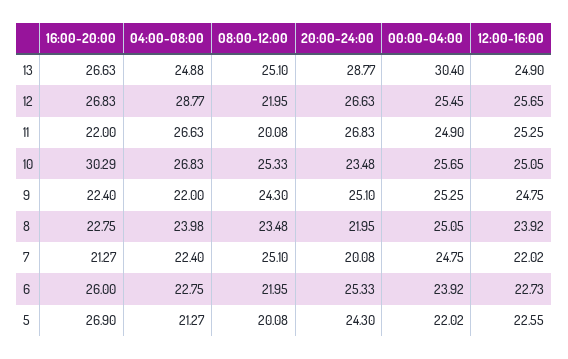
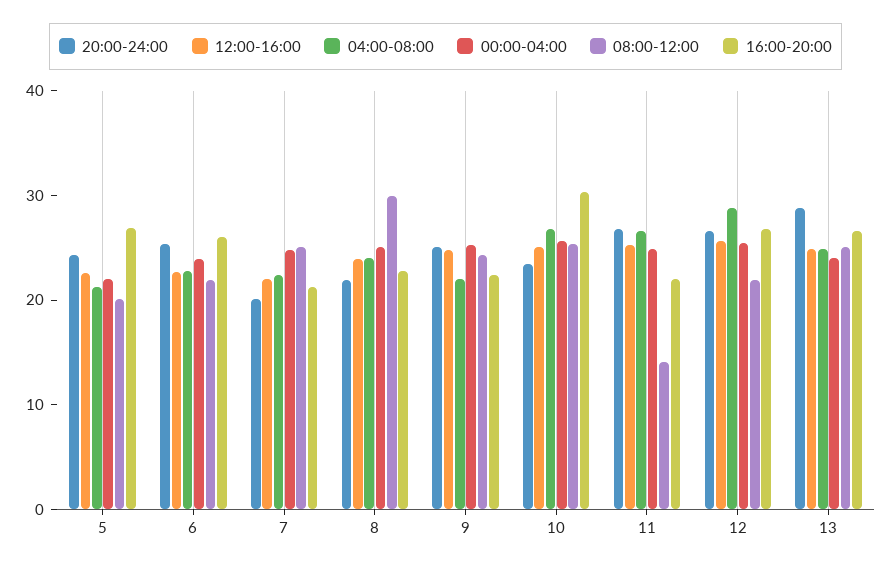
  {
    "16:00-20:00": {
      "13": 26.63,
      "12": 26.83,
      "11": 22,
      "10": 30.29,
      "9": 22.4,
      "8": 22.75,
      "7": 21.27,
      "6": 26,
      "5": 26.9
    },
    "04:00-08:00": {
      "13": 24.88,
      "12": 28.77,
      "11": 26.63,
      "10": 26.83,
      "9": 22,
      "8": 23.98,
      "7": 22.4,
      "6": 22.75,
      "5": 21.27
    },
    "08:00-12:00": {
      "13": 25.1,
      "12": 21.95,
-     "11": 20.08,
+     "11": 14,
      "10": 25.33,
      "9": 24.3,
-     "8": 23.48,
+     "8": 30,
      "7": 25.1,
      "6": 21.95,
      "5": 20.08
    },
    "20:00-24:00": {
      "13": 28.77,
      "12": 26.63,
      "11": 26.83,
      "10": 23.48,
      "9": 25.1,
      "8": 21.95,
      "7": 20.08,
      "6": 25.33,
      "5": 24.3
    },
    "00:00-04:00": {
-     "13": 30.4,
+     "13": 24,
      "12": 25.45,
      "11": 24.9,
      "10": 25.65,
      "9": 25.25,
      "8": 25.05,
      "7": 24.75,
      "6": 23.92,
      "5": 22.02
    },
    "12:00-16:00": {
      "13": 24.9,
      "12": 25.65,
      "11": 25.25,
      "10": 25.05,
      "9": 24.75,
      "8": 23.92,
      "7": 22.02,
      "6": 22.73,
      "5": 22.55
    }
  }

